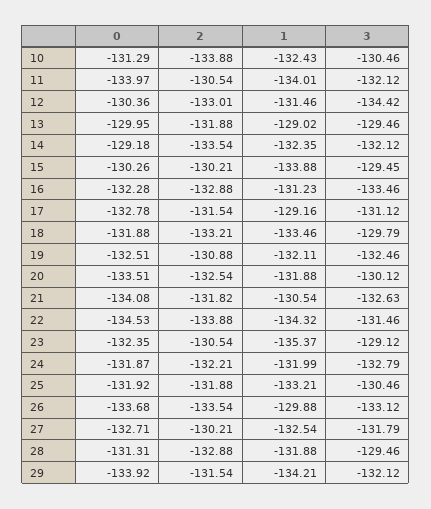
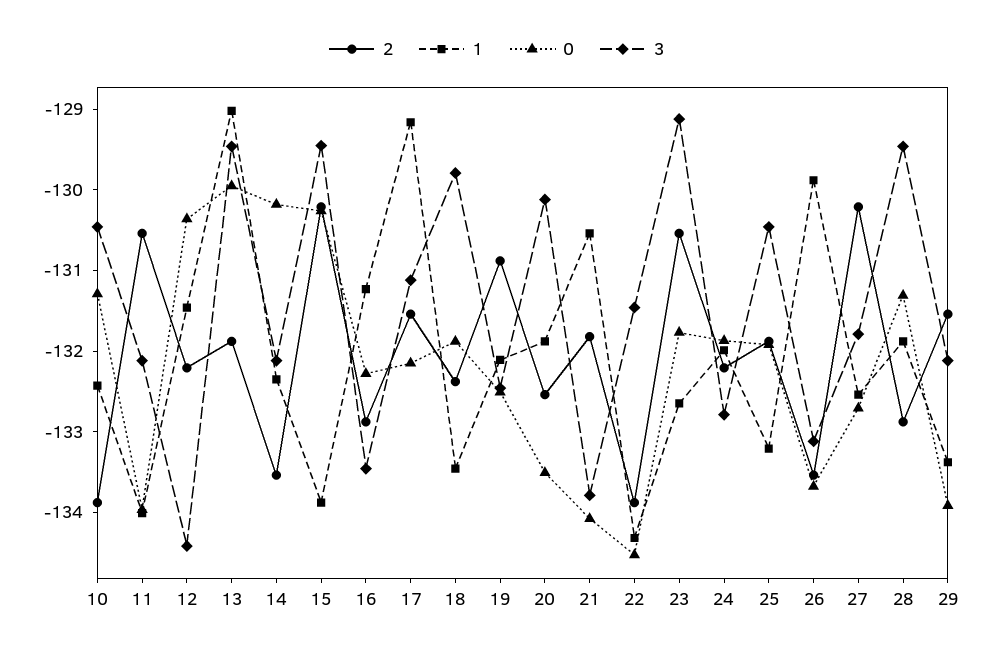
  {
    "0": {
      "10": -131.29,
      "11": -133.97,
      "12": -130.36,
      "13": -129.95,
-     "14": -129.18,
+     "14": -130.2,
      "15": -130.26,
      "16": -132.28,
-     "17": -132.78,
+     "17": -132.2,
      "18": -131.88,
      "19": -132.51,
      "20": -133.51,
      "21": -134.08,
      "22": -134.53,
-     "23": -132.35,
+     "23": -131.8,
      "24": -131.87,
      "25": -131.92,
      "26": -133.68,
      "27": -132.71,
      "28": -131.31,
      "29": -133.92
    },
    "2": {
      "10": -133.88,
      "11": -130.54,
-     "12": -133.01,
+     "12": -132.2,
      "13": -131.88,
      "14": -133.54,
      "15": -130.21,
      "16": -132.88,
      "17": -131.54,
-     "18": -133.21,
+     "18": -132.4,
      "19": -130.88,
      "20": -132.54,
      "21": -131.82,
      "22": -133.88,
      "23": -130.54,
      "24": -132.21,
      "25": -131.88,
      "26": -133.54,
      "27": -130.21,
      "28": -132.88,
      "29": -131.54
    },
    "1": {
      "10": -132.43,
      "11": -134.01,
      "12": -131.46,
      "13": -129.02,
      "14": -132.35,
      "15": -133.88,
      "16": -131.23,
      "17": -129.16,
      "18": -133.46,
      "19": -132.11,
      "20": -131.88,
      "21": -130.54,
      "22": -134.32,
-     "23": -135.37,
+     "23": -132.6,
      "24": -131.99,
      "25": -133.21,
      "26": -129.88,
      "27": -132.54,
      "28": -131.88,
-     "29": -134.21
+     "29": -133.4
    },
    "3": {
      "10": -130.46,
      "11": -132.12,
      "12": -134.42,
      "13": -129.46,
      "14": -132.12,
      "15": -129.45,
      "16": -133.46,
      "17": -131.12,
      "18": -129.79,
      "19": -132.46,
      "20": -130.12,
-     "21": -132.63,
+     "21": -133.8,
      "22": -131.46,
      "23": -129.12,
      "24": -132.79,
      "25": -130.46,
      "26": -133.12,
      "27": -131.79,
      "28": -129.46,
      "29": -132.12
    }
  }

